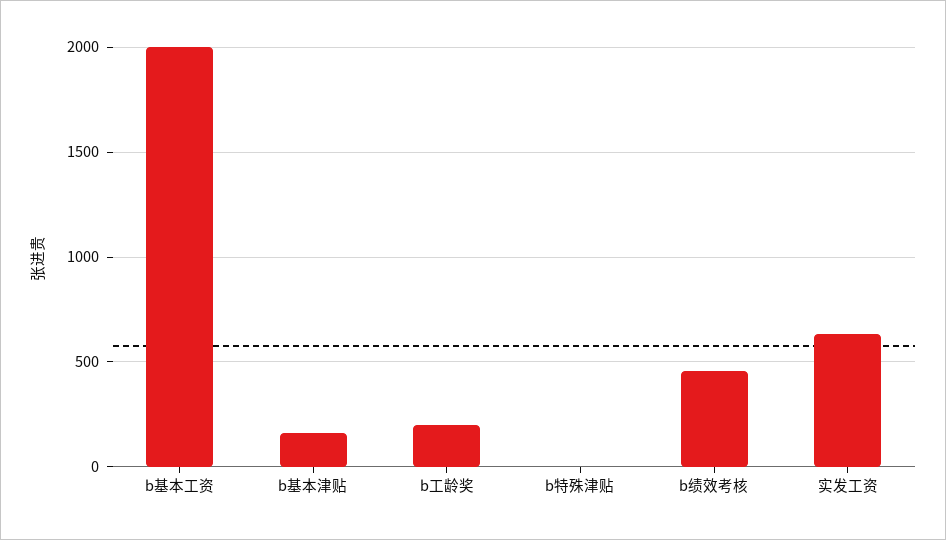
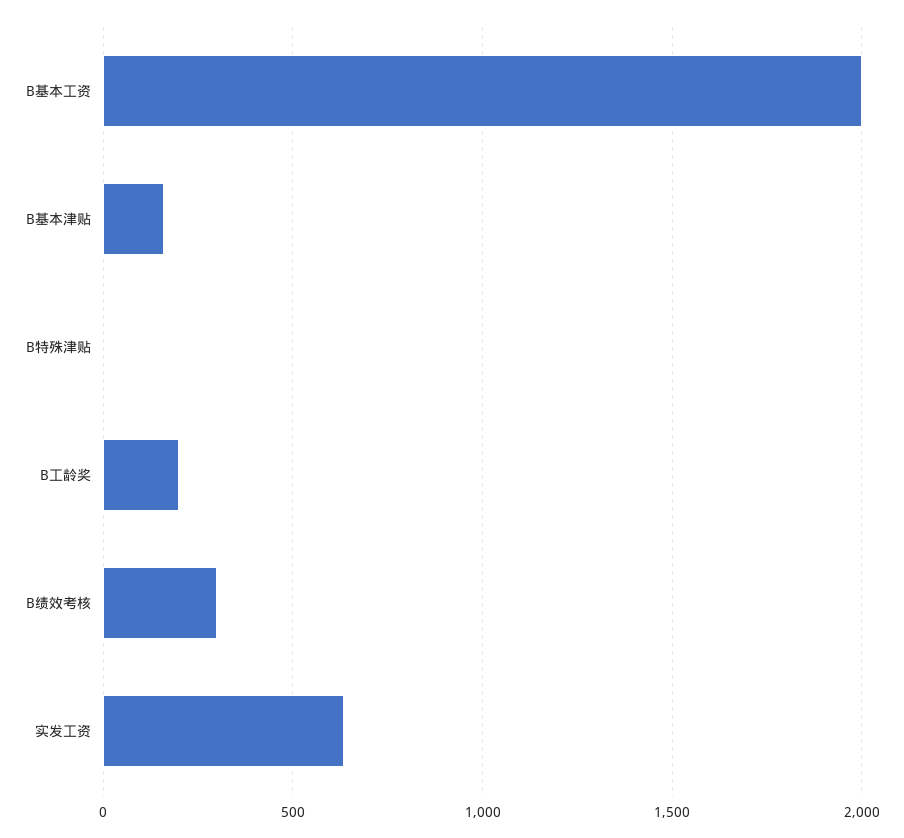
  {
    "b基本工资": 2000,
    "b基本津贴": 150,
    "b工龄奖": 200,
    "b特殊津贴": 0,
-   "b绩效考核": 450,
+   "b绩效考核": 300,
    "实发工资": 650
  }

